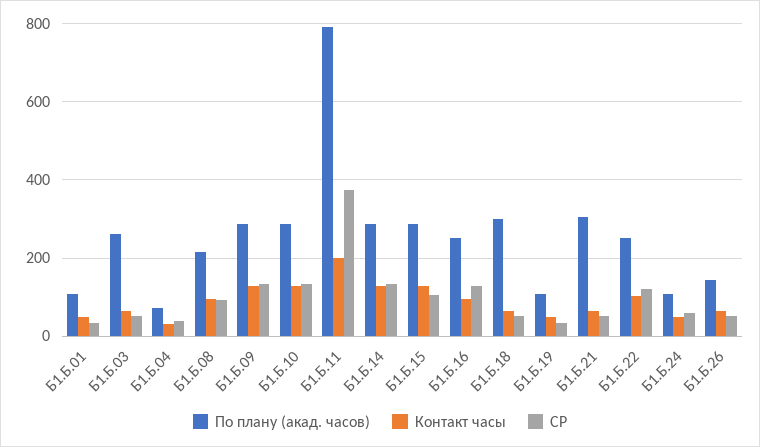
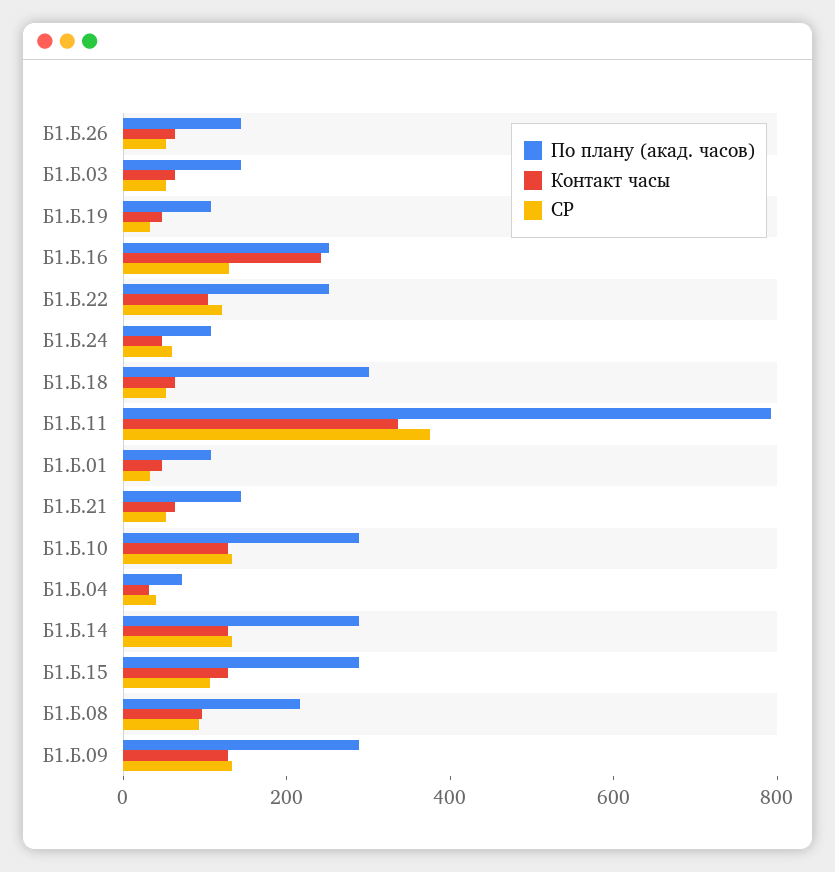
  {
    "По плану (акад. часов)": {
      "Б1.Б.01": 100,
-     "Б1.Б.03": 260,
+     "Б1.Б.03": 150,
      "Б1.Б.04": 80,
      "Б1.Б.08": 220,
      "Б1.Б.09": 280,
      "Б1.Б.10": 280,
      "Б1.Б.11": 800,
      "Б1.Б.14": 280,
      "Б1.Б.15": 280,
      "Б1.Б.16": 260,
      "Б1.Б.18": 300,
      "Б1.Б.19": 100,
-     "Б1.Б.21": 300,
+     "Б1.Б.21": 150,
      "Б1.Б.22": 260,
      "Б1.Б.24": 100,
      "Б1.Б.26": 140
    },
    "Контакт часы": {
      "Б1.Б.01": 40,
      "Б1.Б.03": 60,
      "Б1.Б.04": 40,
      "Б1.Б.08": 100,
      "Б1.Б.09": 120,
      "Б1.Б.10": 120,
-     "Б1.Б.11": 200,
+     "Б1.Б.11": 350,
      "Б1.Б.14": 120,
      "Б1.Б.15": 120,
-     "Б1.Б.16": 100,
+     "Б1.Б.16": 250,
      "Б1.Б.18": 60,
      "Б1.Б.19": 40,
      "Б1.Б.21": 60,
      "Б1.Б.22": 100,
      "Б1.Б.24": 40,
      "Б1.Б.26": 60
    },
    "СР": {
      "Б1.Б.01": 40,
      "Б1.Б.03": 60,
      "Б1.Б.04": 40,
      "Б1.Б.08": 100,
      "Б1.Б.09": 140,
      "Б1.Б.10": 140,
      "Б1.Б.11": 380,
      "Б1.Б.14": 140,
      "Б1.Б.15": 100,
      "Б1.Б.16": 120,
      "Б1.Б.18": 60,
      "Б1.Б.19": 40,
      "Б1.Б.21": 60,
      "Б1.Б.22": 120,
      "Б1.Б.24": 60,
      "Б1.Б.26": 60
    }
  }

